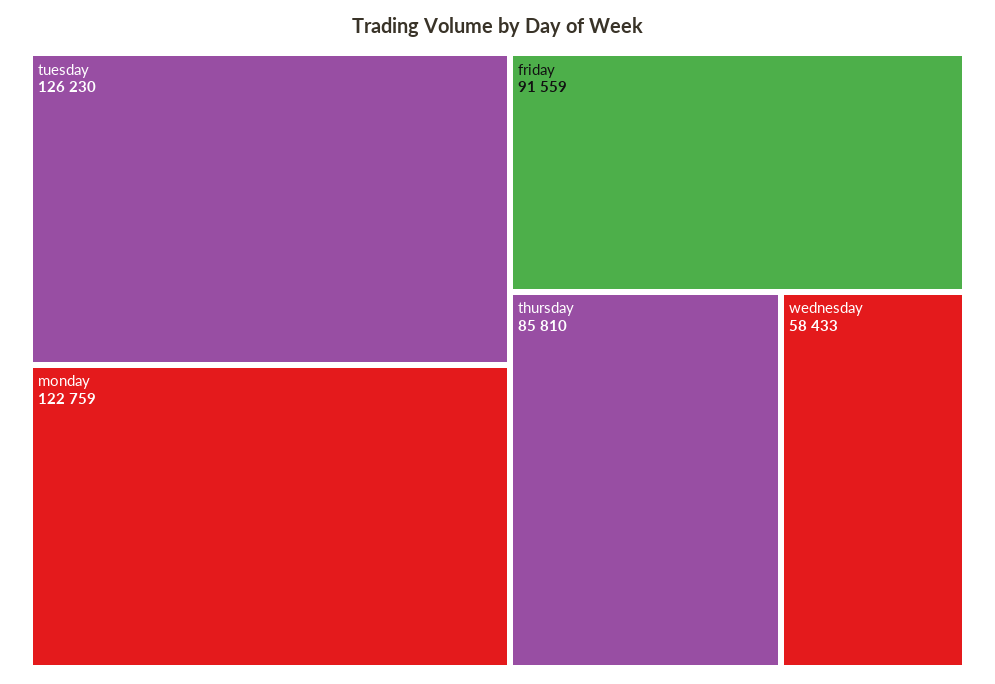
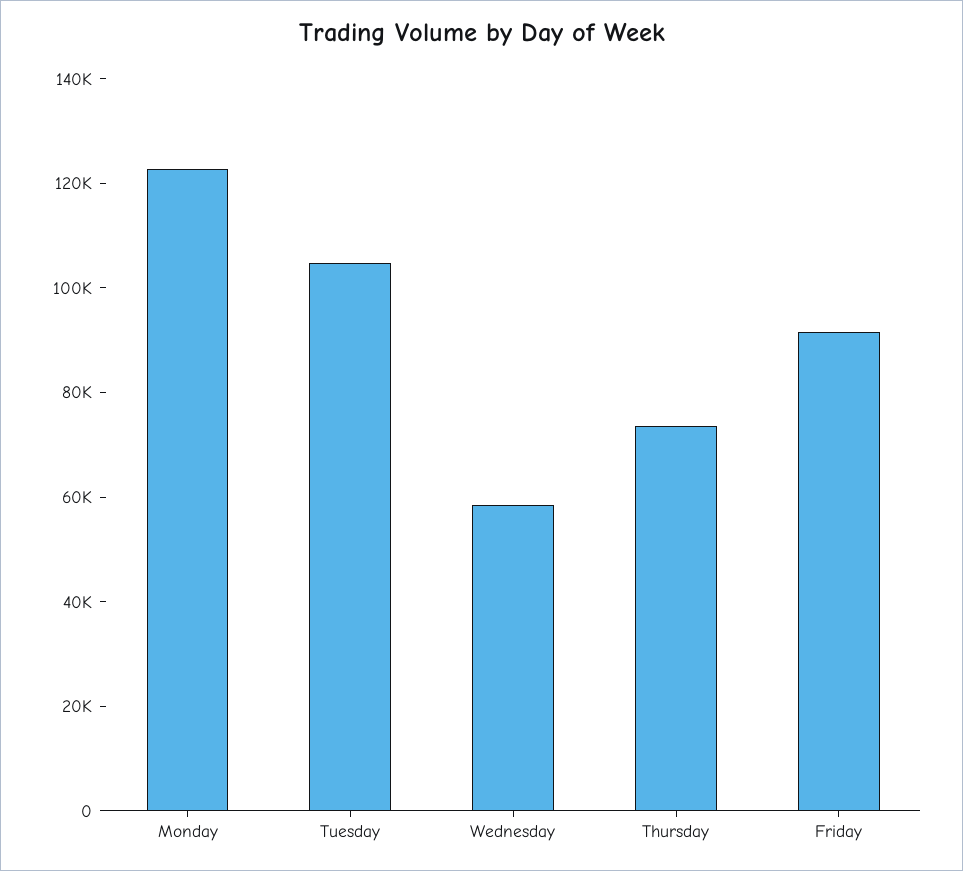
  {
-   "tuesday": 126230,
+   "tuesday": 105000,
    "monday": 122759,
    "friday": 91559,
-   "thursday": 85810,
+   "thursday": 75000,
    "wednesday": 58433
  }

